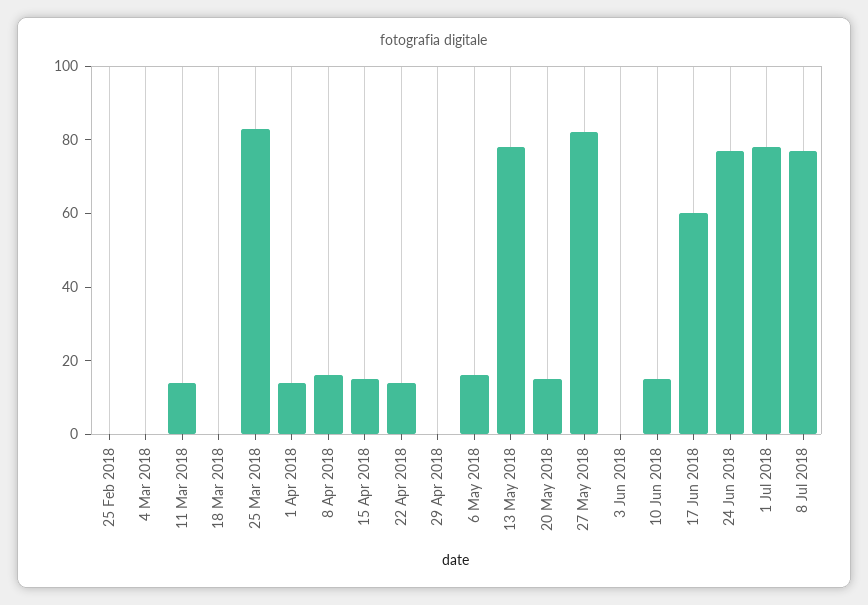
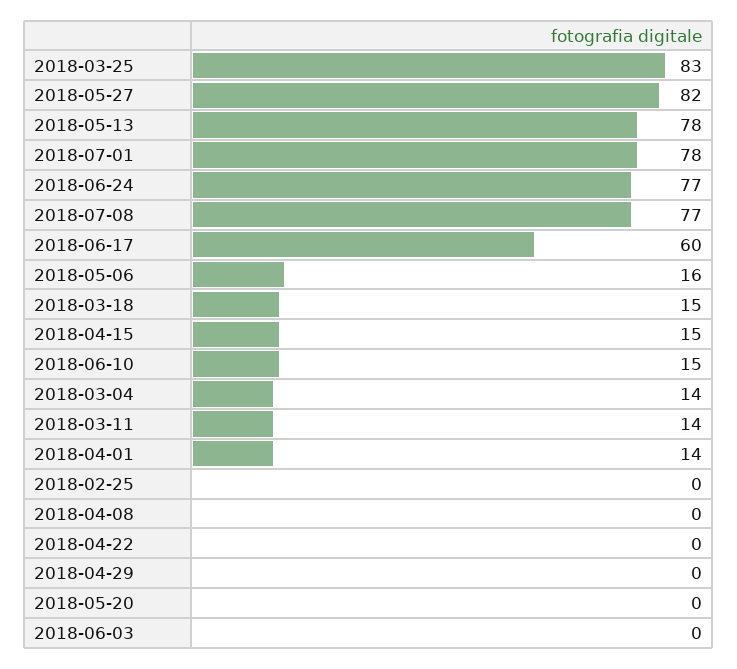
  {
    "25 Feb 2018": 0,
-   "4 Mar 2018": 0,
+   "4 Mar 2018": 14,
    "11 Mar 2018": 14,
-   "18 Mar 2018": 0,
+   "18 Mar 2018": 15,
    "25 Mar 2018": 83,
    "1 Apr 2018": 14,
-   "8 Apr 2018": 15,
+   "8 Apr 2018": 0,
    "15 Apr 2018": 15,
-   "22 Apr 2018": 15,
+   "22 Apr 2018": 0,
    "29 Apr 2018": 0,
    "6 May 2018": 16,
    "13 May 2018": 78,
-   "20 May 2018": 15,
+   "20 May 2018": 0,
    "27 May 2018": 82,
    "3 Jun 2018": 0,
    "10 Jun 2018": 15,
    "17 Jun 2018": 60,
    "24 Jun 2018": 77,
    "1 Jul 2018": 78,
    "8 Jul 2018": 77
  }

